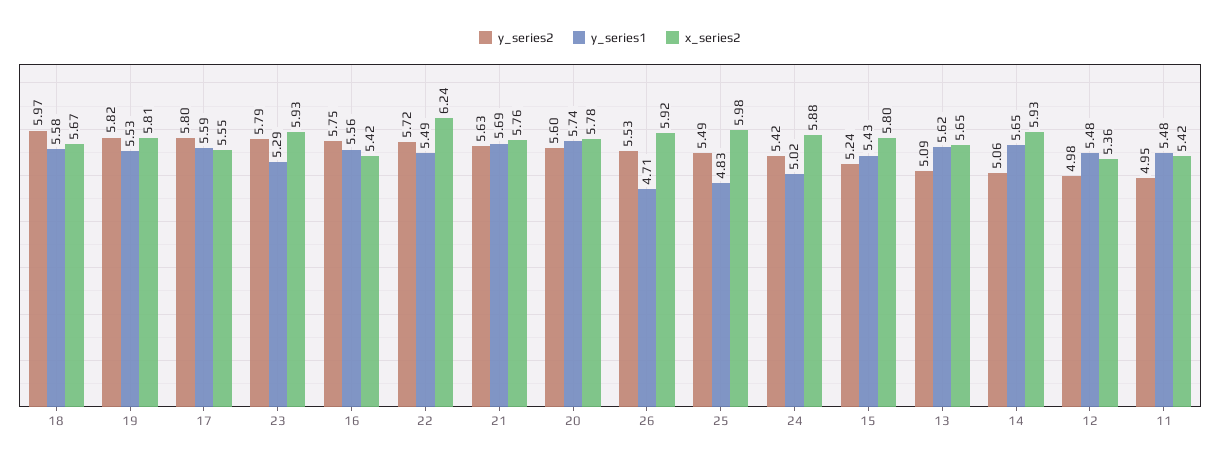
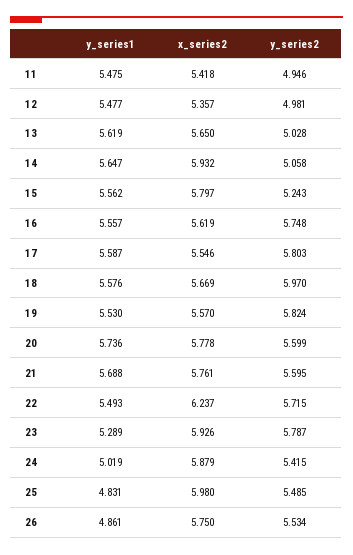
  {
    "y_series2": {
      "18": 5.97,
      "19": 5.824,
      "17": 5.803,
      "23": 5.787,
      "16": 5.748,
      "22": 5.715,
-     "21": 5.63,
+     "21": 5.595,
      "20": 5.599,
      "26": 5.534,
      "25": 5.485,
      "24": 5.415,
      "15": 5.243,
-     "13": 5.09,
+     "13": 5.028,
      "14": 5.058,
      "12": 4.981,
      "11": 4.946
    },
    "y_series1": {
      "18": 5.576,
      "19": 5.53,
      "17": 5.587,
      "23": 5.289,
      "16": 5.557,
      "22": 5.493,
      "21": 5.688,
      "20": 5.736,
-     "26": 4.71,
+     "26": 4.861,
      "25": 4.831,
      "24": 5.019,
-     "15": 5.43,
+     "15": 5.562,
      "13": 5.619,
      "14": 5.647,
      "12": 5.477,
      "11": 5.475
    },
    "x_series2": {
      "18": 5.669,
-     "19": 5.81,
+     "19": 5.57,
      "17": 5.546,
      "23": 5.926,
-     "16": 5.42,
+     "16": 5.619,
      "22": 6.237,
      "21": 5.761,
      "20": 5.778,
-     "26": 5.92,
+     "26": 5.75,
      "25": 5.98,
      "24": 5.879,
      "15": 5.797,
      "13": 5.65,
      "14": 5.932,
      "12": 5.357,
      "11": 5.418
    }
  }

